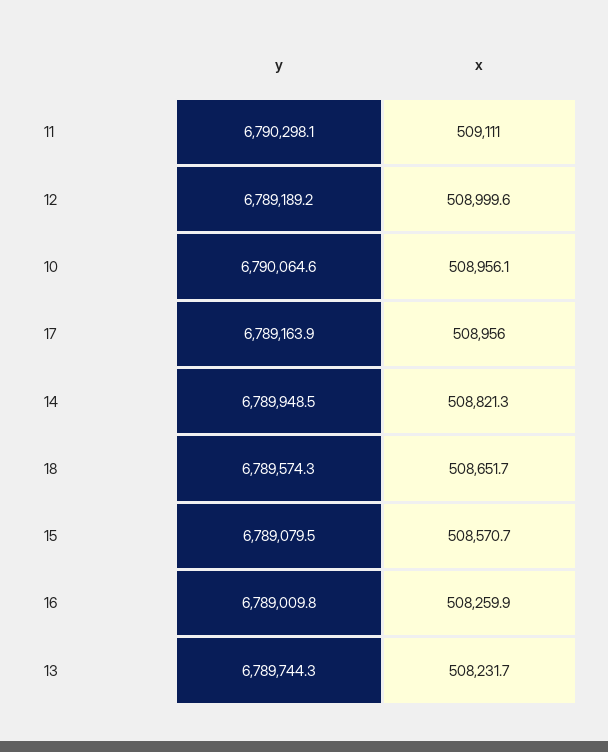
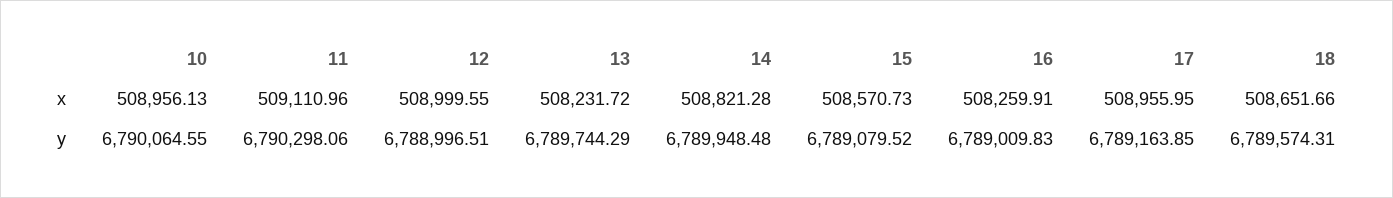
  {
    "y": {
      "11": 6790298.06,
-     "12": 6789189.2,
+     "12": 6788996.51,
      "10": 6790064.55,
      "17": 6789163.85,
      "14": 6789948.48,
      "18": 6789574.31,
      "15": 6789079.52,
      "16": 6789009.83,
      "13": 6789744.29
    },
    "x": {
      "11": 509110.96,
      "12": 508999.55,
      "10": 508956.13,
      "17": 508955.95,
      "14": 508821.28,
      "18": 508651.66,
      "15": 508570.73,
      "16": 508259.91,
      "13": 508231.72
    }
  }

